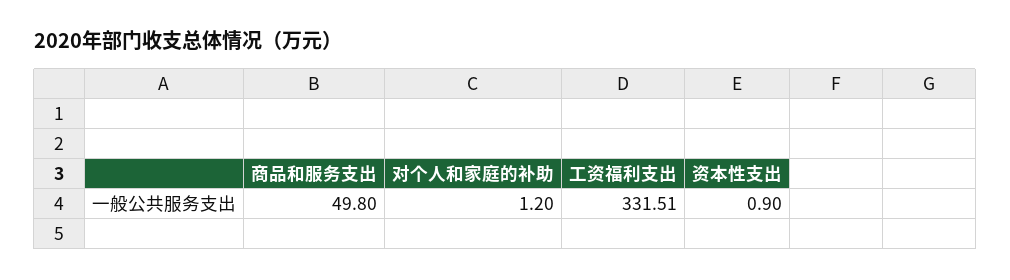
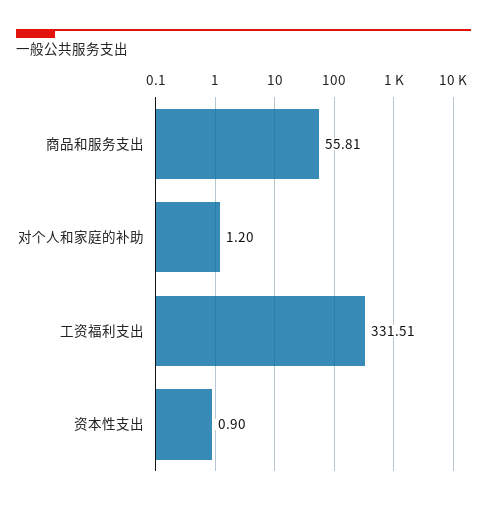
  {
-   "商品和服务支出": 49.8,
+   "商品和服务支出": 55.81,
    "对个人和家庭的补助": 1.2,
    "工资福利支出": 331.51,
    "资本性支出": 0.9
  }

